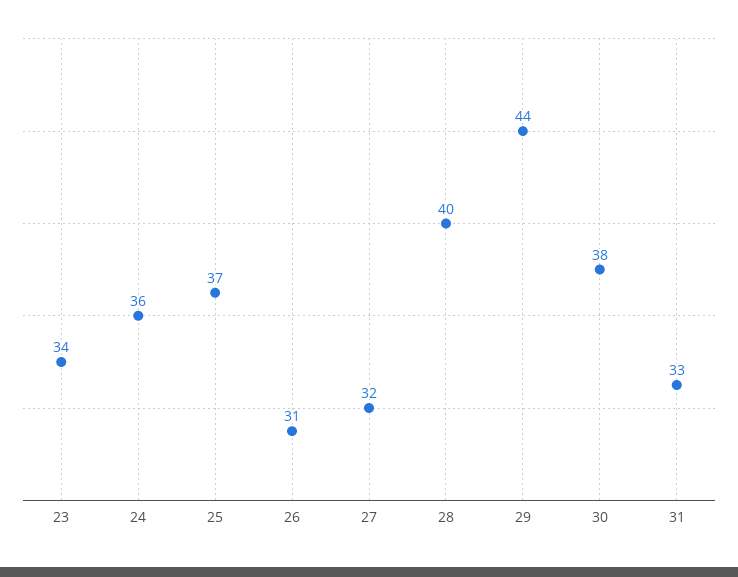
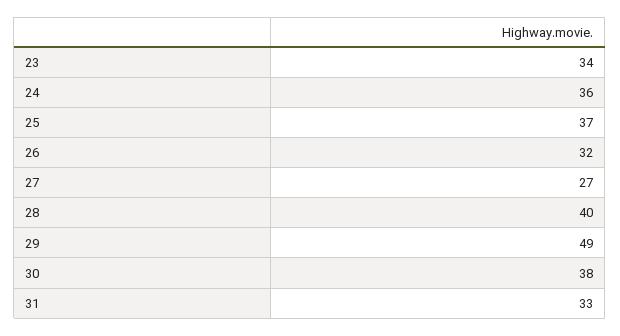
  {
    "23": 34,
    "24": 36,
    "25": 37,
-   "26": 31,
+   "26": 32,
-   "27": 32,
+   "27": 27,
    "28": 40,
-   "29": 44,
+   "29": 49,
    "30": 38,
    "31": 33
  }

